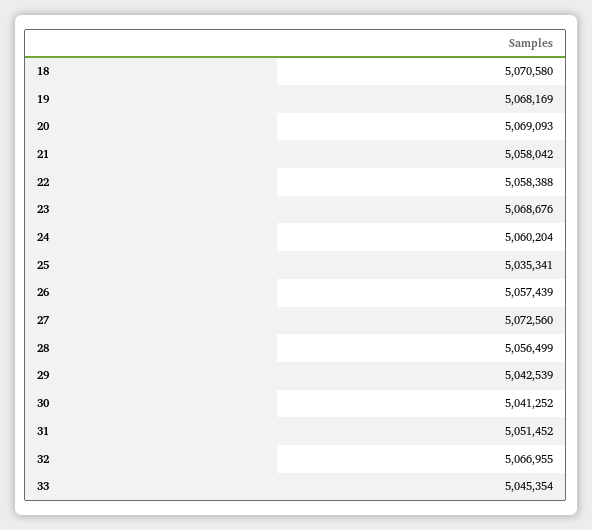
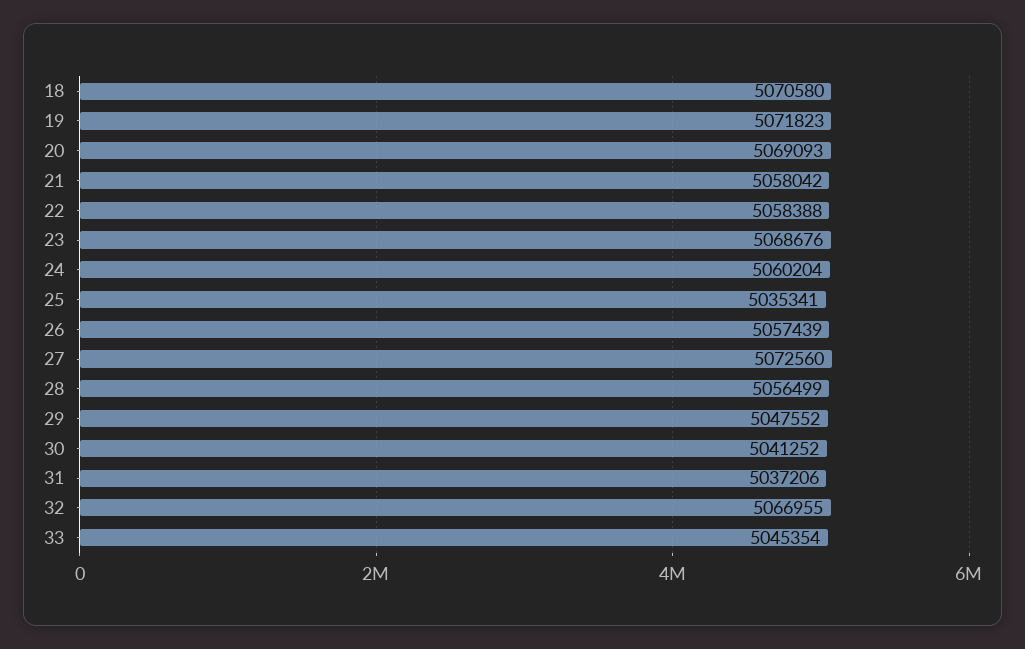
  {
    "18": 5070580,
-   "19": 5068169,
+   "19": 5071823,
    "20": 5069093,
    "21": 5058042,
    "22": 5058388,
    "23": 5068676,
    "24": 5060204,
    "25": 5035341,
    "26": 5057439,
    "27": 5072560,
    "28": 5056499,
-   "29": 5042539,
+   "29": 5047552,
    "30": 5041252,
-   "31": 5051452,
+   "31": 5037206,
    "32": 5066955,
    "33": 5045354
  }

